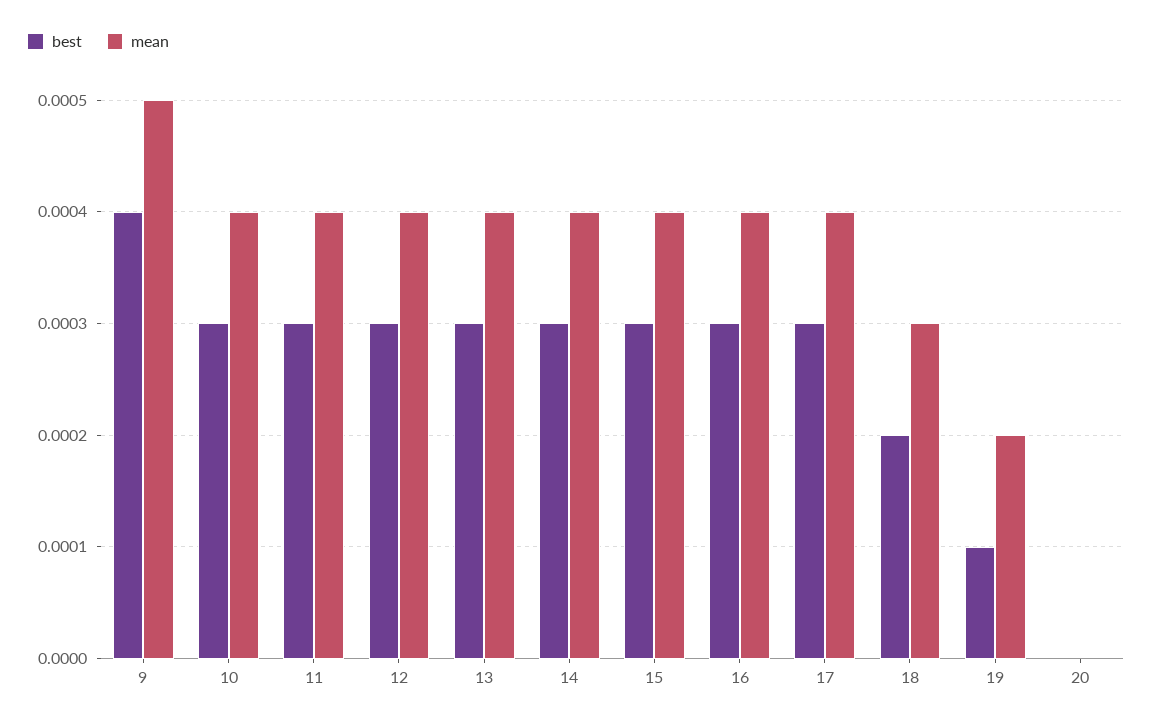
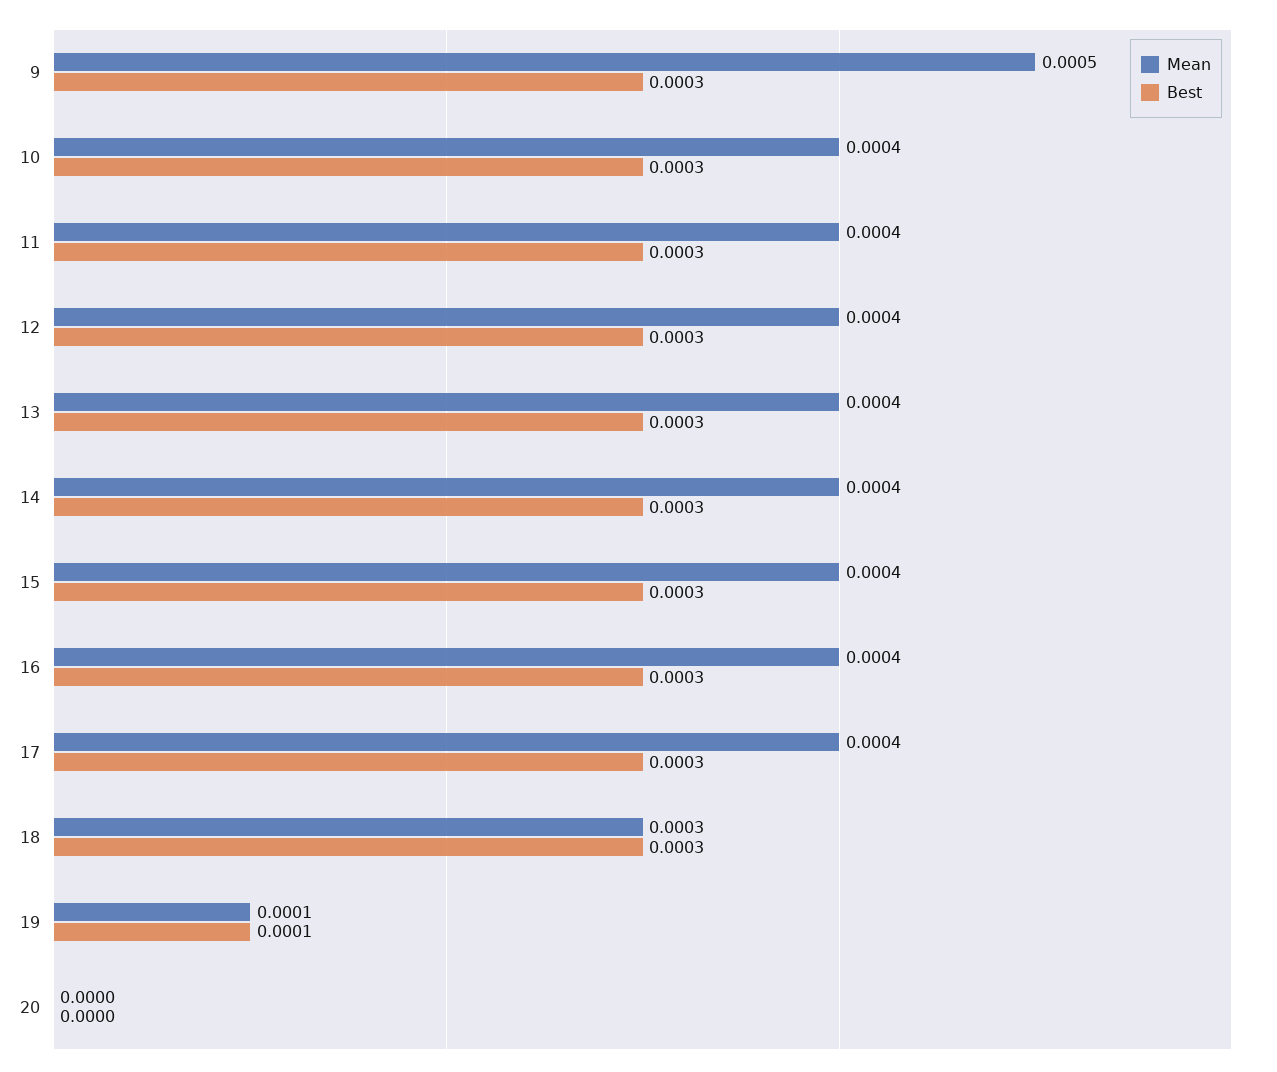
  {
    "best": {
-     "9": 0.0004,
+     "9": 0.0003,
      "10": 0.0003,
      "11": 0.0003,
      "12": 0.0003,
      "13": 0.0003,
      "14": 0.0003,
      "15": 0.0003,
      "16": 0.0003,
      "17": 0.0003,
-     "18": 0.0002,
+     "18": 0.0003,
      "19": 0.0001,
      "20": 0
    },
    "mean": {
      "9": 0.0005,
      "10": 0.0004,
      "11": 0.0004,
      "12": 0.0004,
      "13": 0.0004,
      "14": 0.0004,
      "15": 0.0004,
      "16": 0.0004,
      "17": 0.0004,
      "18": 0.0003,
-     "19": 0.0002,
+     "19": 0.0001,
      "20": 0
    }
  }

